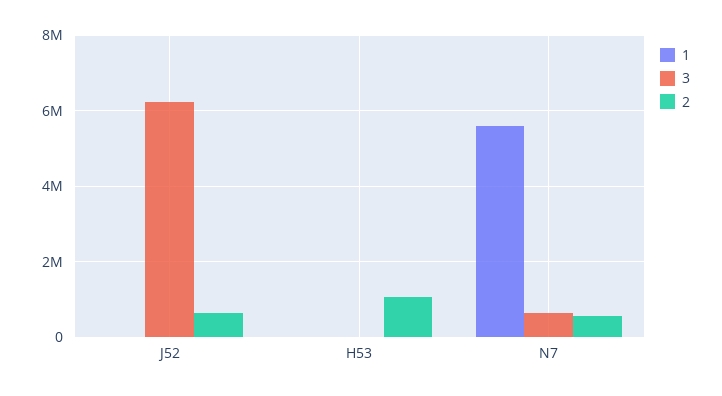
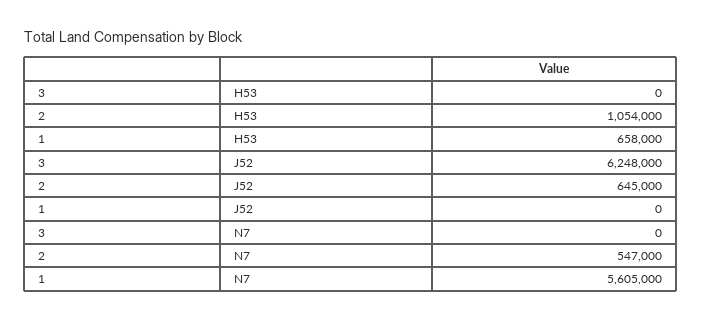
  {
    "1": {
      "J52": 0,
-     "H53": 0,
+     "H53": 658000,
      "N7": 5605000
    },
    "3": {
      "J52": 6248000,
      "H53": 0,
-     "N7": 600000
+     "N7": 0
    },
    "2": {
      "J52": 645000,
      "H53": 1054000,
      "N7": 547000
    }
  }

